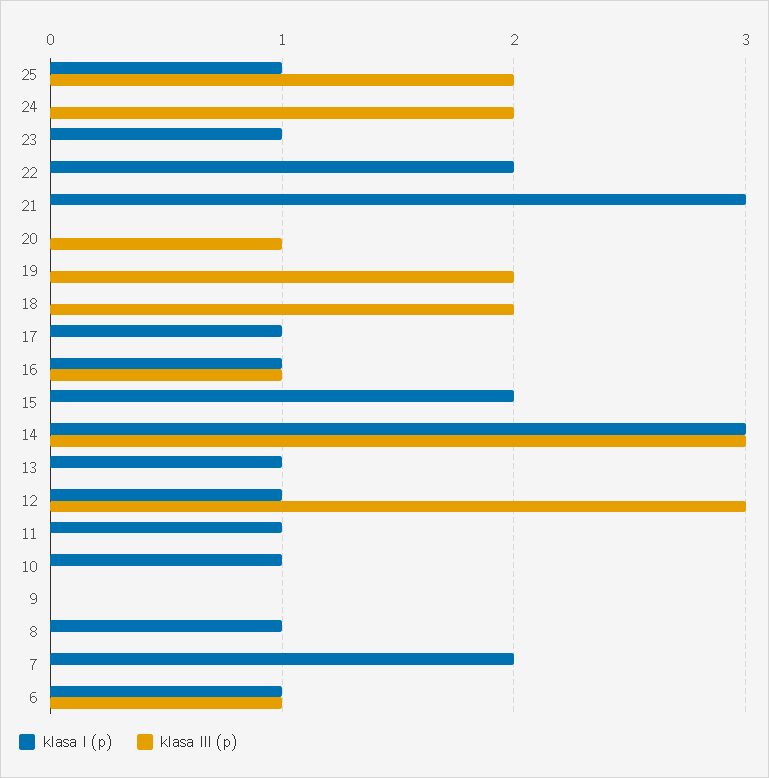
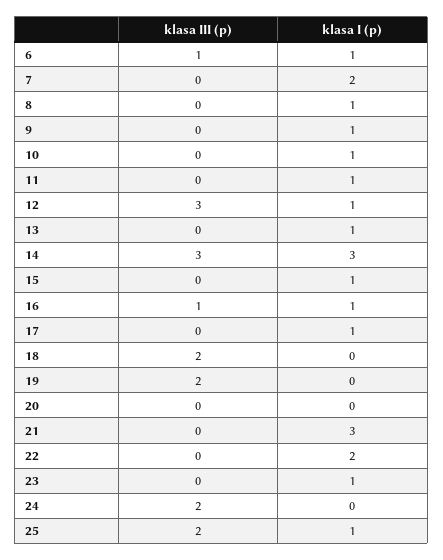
  {
    "klasa I (p)": {
      "25": 1,
      "24": 0,
      "23": 1,
      "22": 2,
      "21": 3,
      "20": 0,
      "19": 0,
      "18": 0,
      "17": 1,
      "16": 1,
-     "15": 2,
+     "15": 1,
      "14": 3,
      "13": 1,
      "12": 1,
      "11": 1,
      "10": 1,
-     "9": 0,
+     "9": 1,
      "8": 1,
      "7": 2,
      "6": 1
    },
    "klasa III (p)": {
      "25": 2,
      "24": 2,
      "23": 0,
      "22": 0,
      "21": 0,
-     "20": 1,
+     "20": 0,
      "19": 2,
      "18": 2,
      "17": 0,
      "16": 1,
      "15": 0,
      "14": 3,
      "13": 0,
      "12": 3,
      "11": 0,
      "10": 0,
      "9": 0,
      "8": 0,
      "7": 0,
      "6": 1
    }
  }

